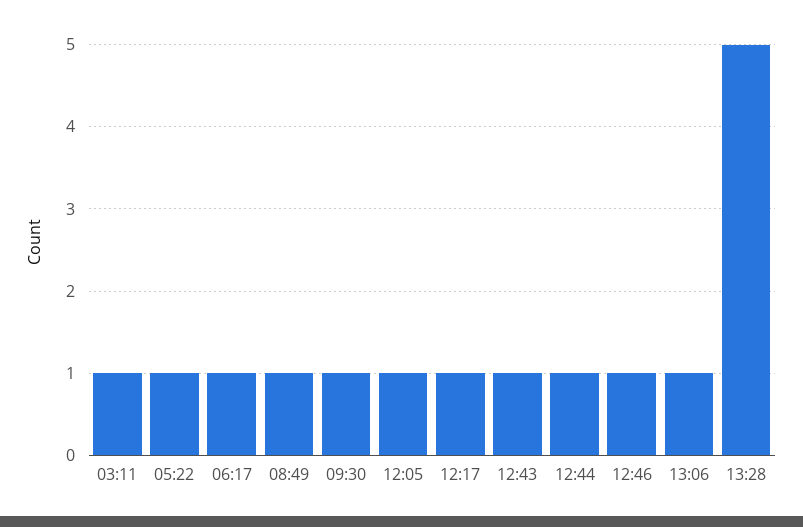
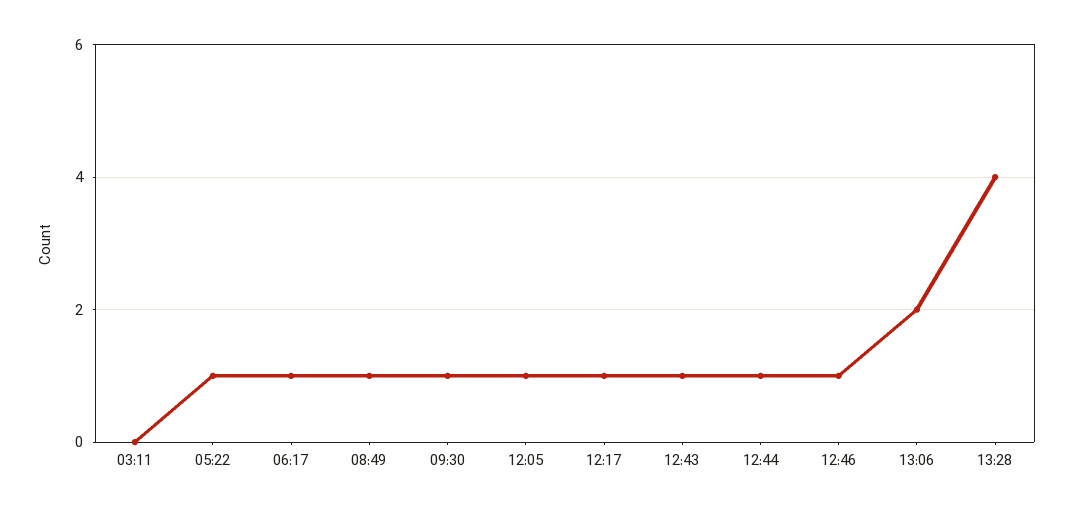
  {
-   "03:11": 1,
+   "03:11": 0,
    "05:22": 1,
    "06:17": 1,
    "08:49": 1,
    "09:30": 1,
    "12:05": 1,
    "12:17": 1,
    "12:43": 1,
    "12:44": 1,
    "12:46": 1,
-   "13:06": 1,
+   "13:06": 2,
-   "13:28": 5
+   "13:28": 4
  }

